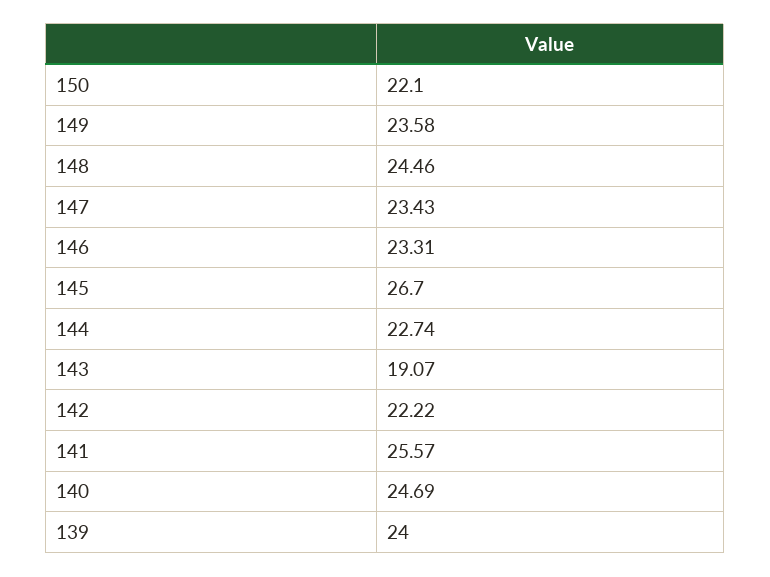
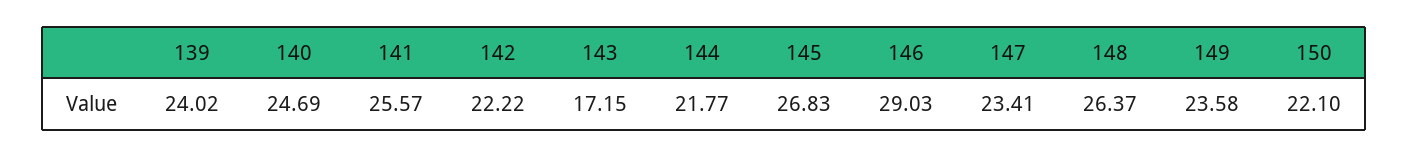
  {
    "150": 22.1,
    "149": 23.58,
-   "148": 24.46,
+   "148": 26.37,
-   "147": 23.43,
+   "147": 23.41,
-   "146": 23.31,
+   "146": 29.03,
-   "145": 26.7,
+   "145": 26.83,
-   "144": 22.74,
+   "144": 21.77,
-   "143": 19.07,
+   "143": 17.15,
    "142": 22.22,
    "141": 25.57,
    "140": 24.69,
-   "139": 24
+   "139": 24.02
  }

